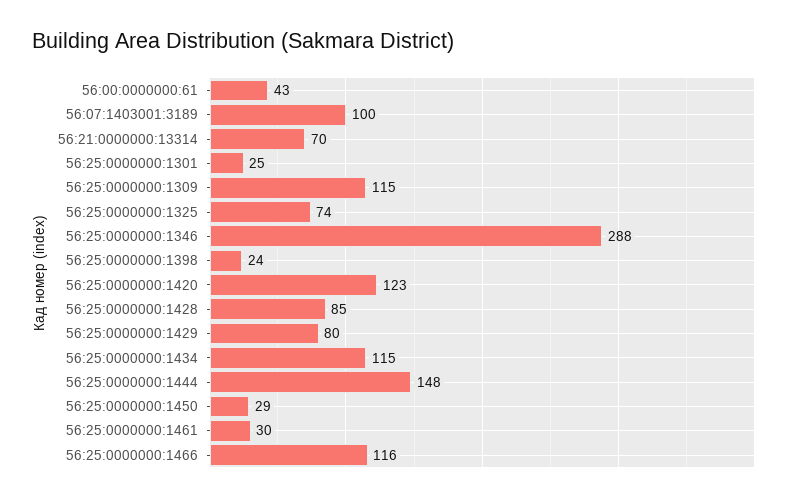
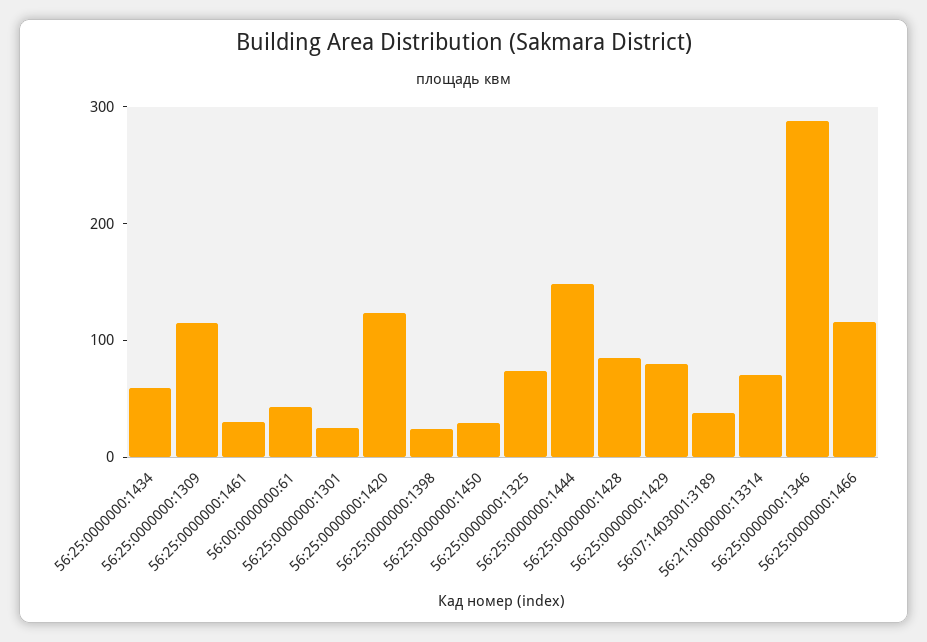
  {
    "56:00:0000000:61": 43,
-   "56:07:1403001:3189": 100,
+   "56:07:1403001:3189": 40,
    "56:21:0000000:13314": 70,
    "56:25:0000000:1301": 25,
    "56:25:0000000:1309": 115,
    "56:25:0000000:1325": 74,
    "56:25:0000000:1346": 288,
    "56:25:0000000:1398": 24,
    "56:25:0000000:1420": 123,
    "56:25:0000000:1428": 85,
    "56:25:0000000:1429": 80,
-   "56:25:0000000:1434": 115,
+   "56:25:0000000:1434": 60,
    "56:25:0000000:1444": 148,
    "56:25:0000000:1450": 29,
    "56:25:0000000:1461": 30,
    "56:25:0000000:1466": 116
  }

